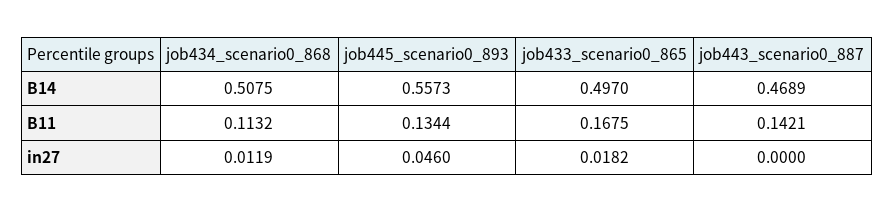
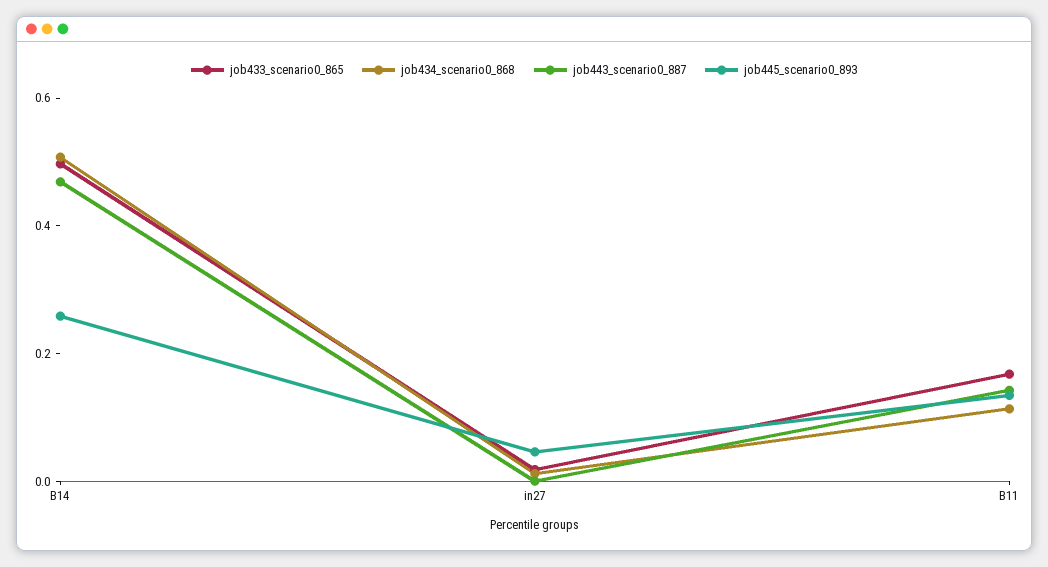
  {
    "job434_scenario0_868": {
      "B14": 0.5075,
      "B11": 0.1132,
      "in27": 0.0119
    },
    "job445_scenario0_893": {
-     "B14": 0.5573,
+     "B14": 0.25,
      "B11": 0.1344,
      "in27": 0.046
    },
    "job433_scenario0_865": {
      "B14": 0.497,
      "B11": 0.1675,
      "in27": 0.0182
    },
    "job443_scenario0_887": {
      "B14": 0.4689,
      "B11": 0.1421,
      "in27": 0
    }
  }

